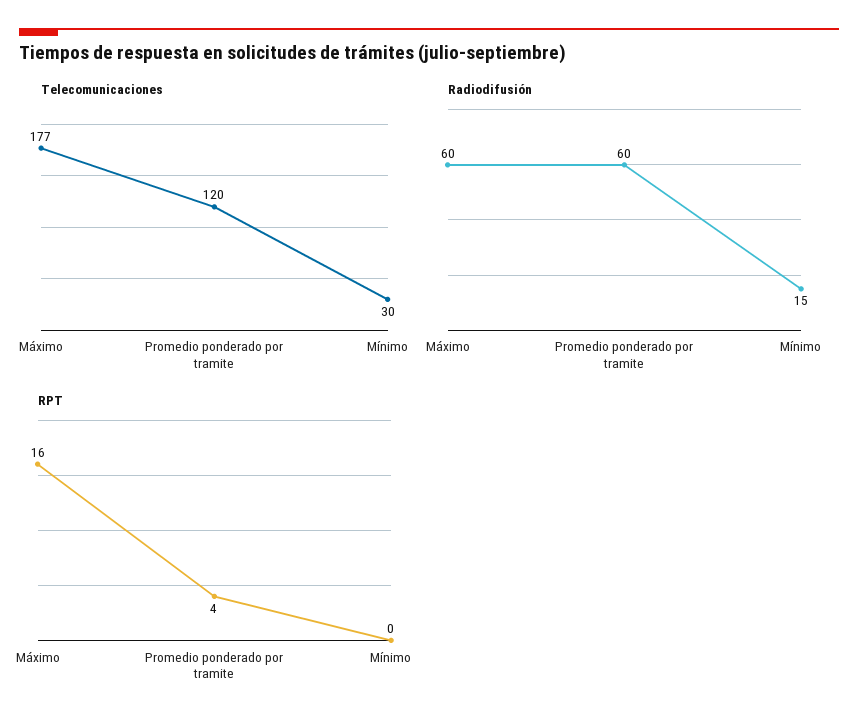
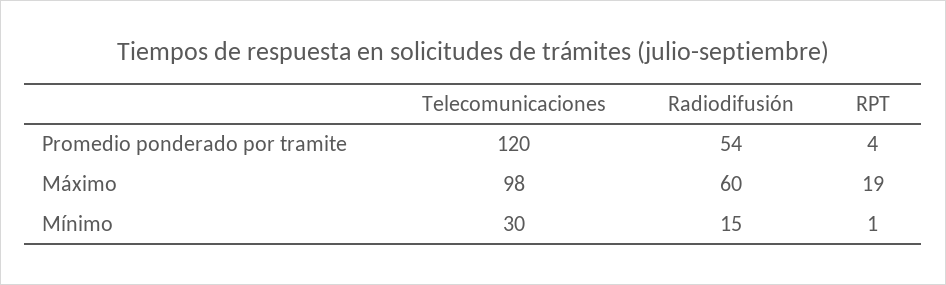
  {
    "Telecomunicaciones": {
-     "Máximo": 177,
+     "Máximo": 98,
      "Promedio ponderado por tramite": 120,
      "Mínimo": 30
    },
    "Radiodifusión": {
      "Máximo": 60,
-     "Promedio ponderado por tramite": 60,
+     "Promedio ponderado por tramite": 54,
      "Mínimo": 15
    },
    "RPT": {
-     "Máximo": 16,
+     "Máximo": 19,
      "Promedio ponderado por tramite": 4,
-     "Mínimo": 0
+     "Mínimo": 1
    }
  }

